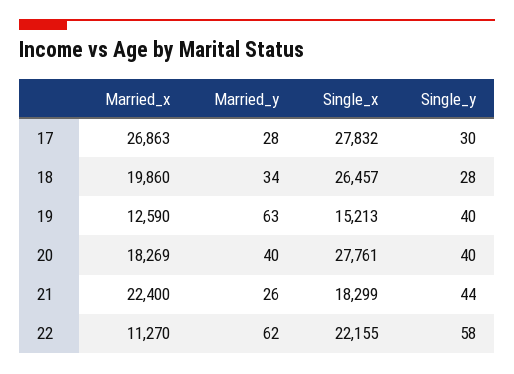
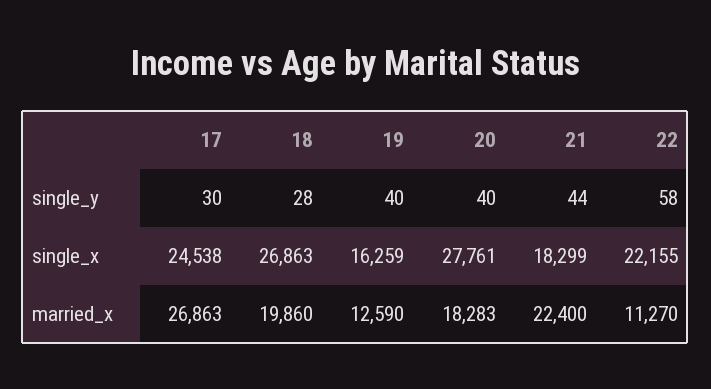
  {
    "Married_x": {
      "17": 26863,
      "18": 19860,
      "19": 12590,
-     "20": 18269,
+     "20": 18283,
      "21": 22400,
      "22": 11270
    },
-   "Married_y": {
-     "17": 28,
-     "18": 34,
-     "19": 63,
-     "20": 40,
-     "21": 26,
-     "22": 62
-   },
    "Single_x": {
-     "17": 27832,
+     "17": 24538,
-     "18": 26457,
+     "18": 26863,
-     "19": 15213,
+     "19": 16259,
      "20": 27761,
      "21": 18299,
      "22": 22155
    },
    "Single_y": {
      "17": 30,
      "18": 28,
      "19": 40,
      "20": 40,
      "21": 44,
      "22": 58
    }
  }

